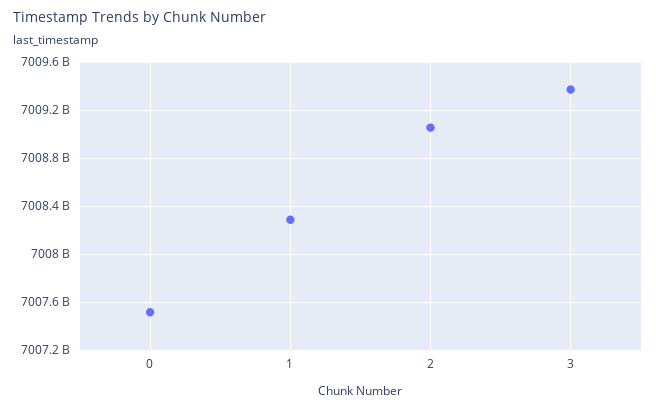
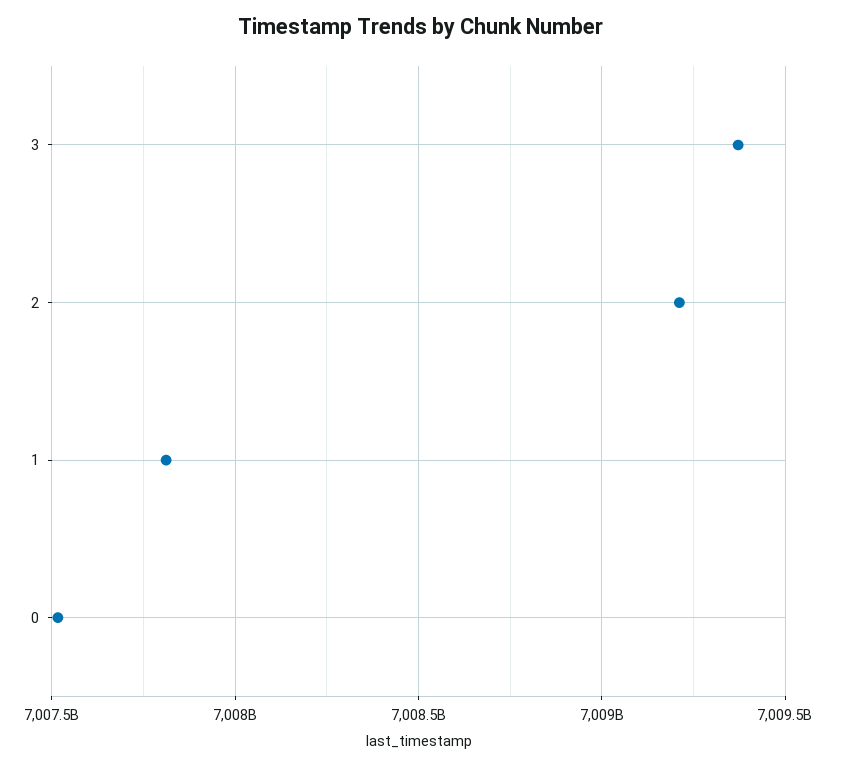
  {
    "0": 7007500000000,
-   "1": 7008300000000,
+   "1": 7007800000000,
-   "2": 7009050000000,
+   "2": 7009200000000,
    "3": 7009350000000
  }

